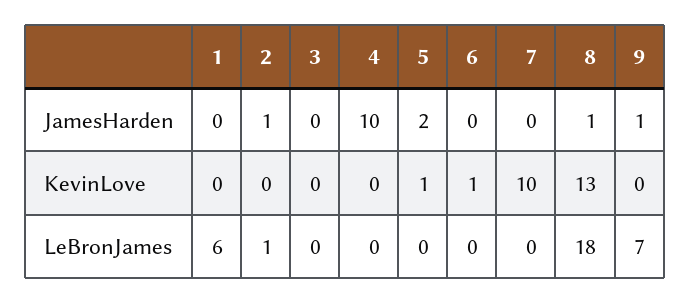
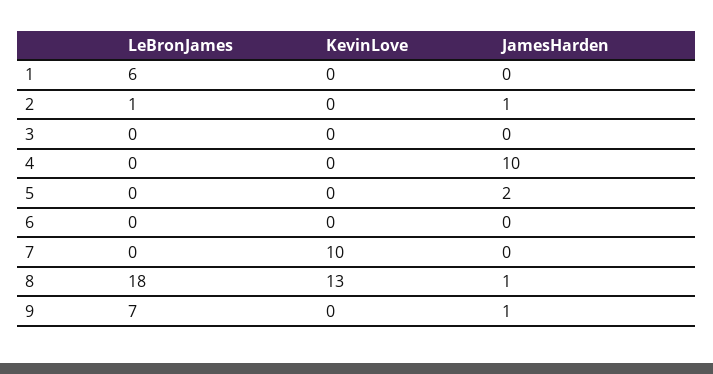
  {
    "1": {
      "JamesHarden": 0,
      "KevinLove": 0,
      "LeBronJames": 6
    },
    "2": {
      "JamesHarden": 1,
      "KevinLove": 0,
      "LeBronJames": 1
    },
    "3": {
      "JamesHarden": 0,
      "KevinLove": 0,
      "LeBronJames": 0
    },
    "4": {
      "JamesHarden": 10,
      "KevinLove": 0,
      "LeBronJames": 0
    },
    "5": {
      "JamesHarden": 2,
-     "KevinLove": 1,
+     "KevinLove": 0,
      "LeBronJames": 0
    },
    "6": {
      "JamesHarden": 0,
-     "KevinLove": 1,
+     "KevinLove": 0,
      "LeBronJames": 0
    },
    "7": {
      "JamesHarden": 0,
      "KevinLove": 10,
      "LeBronJames": 0
    },
    "8": {
      "JamesHarden": 1,
      "KevinLove": 13,
      "LeBronJames": 18
    },
    "9": {
      "JamesHarden": 1,
      "KevinLove": 0,
      "LeBronJames": 7
    }
  }

